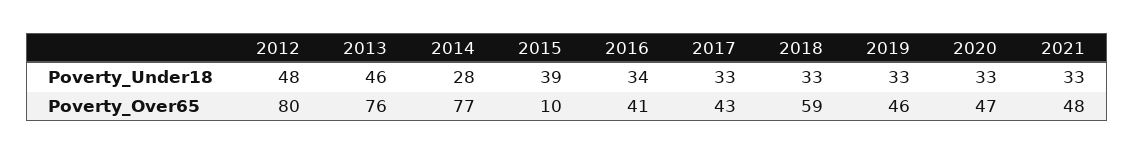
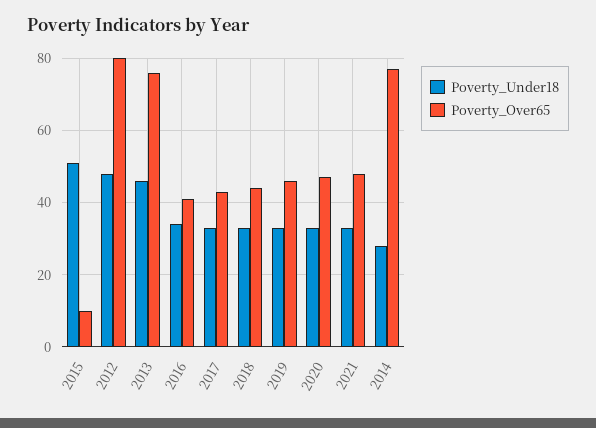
  {
    "Poverty_Under18": {
      "2012": 48,
      "2013": 46,
      "2014": 28,
-     "2015": 39,
+     "2015": 50,
      "2016": 34,
      "2017": 33,
      "2018": 33,
      "2019": 33,
      "2020": 33,
      "2021": 33
    },
    "Poverty_Over65": {
      "2012": 80,
      "2013": 76,
      "2014": 77,
      "2015": 10,
      "2016": 41,
      "2017": 43,
-     "2018": 59,
+     "2018": 45,
      "2019": 46,
      "2020": 47,
      "2021": 48
    }
  }

